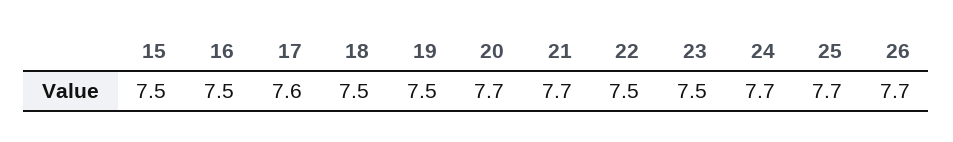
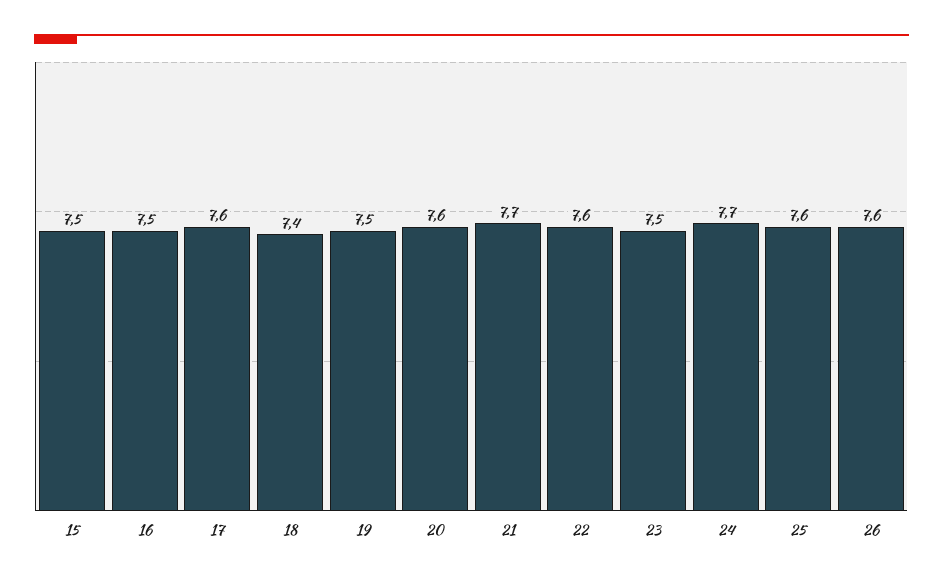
  {
    "15": 7.5,
    "16": 7.5,
    "17": 7.6,
-   "18": 7.5,
+   "18": 7.4,
    "19": 7.5,
-   "20": 7.7,
+   "20": 7.6,
    "21": 7.7,
-   "22": 7.5,
+   "22": 7.6,
    "23": 7.5,
    "24": 7.7,
-   "25": 7.7,
+   "25": 7.6,
-   "26": 7.7
+   "26": 7.6
  }

